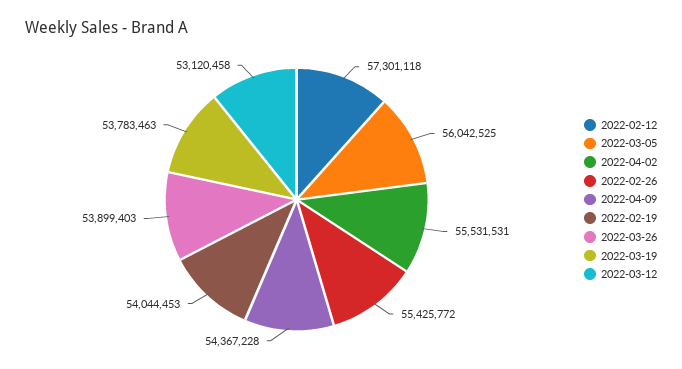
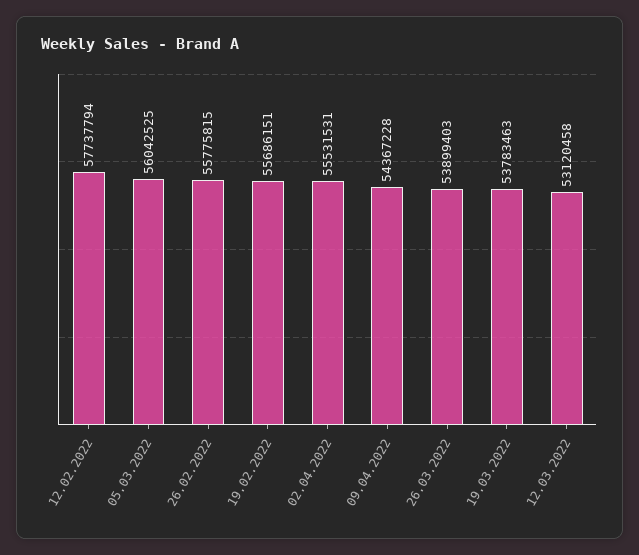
  {
-   "2022-02-12": 57301118,
+   "2022-02-12": 57737794,
    "2022-03-05": 56042525,
    "2022-04-02": 55531531,
-   "2022-02-26": 55425772,
+   "2022-02-26": 55775815,
    "2022-04-09": 54367228,
-   "2022-02-19": 54044453,
+   "2022-02-19": 55686151,
    "2022-03-26": 53899403,
    "2022-03-19": 53783463,
    "2022-03-12": 53120458
  }

